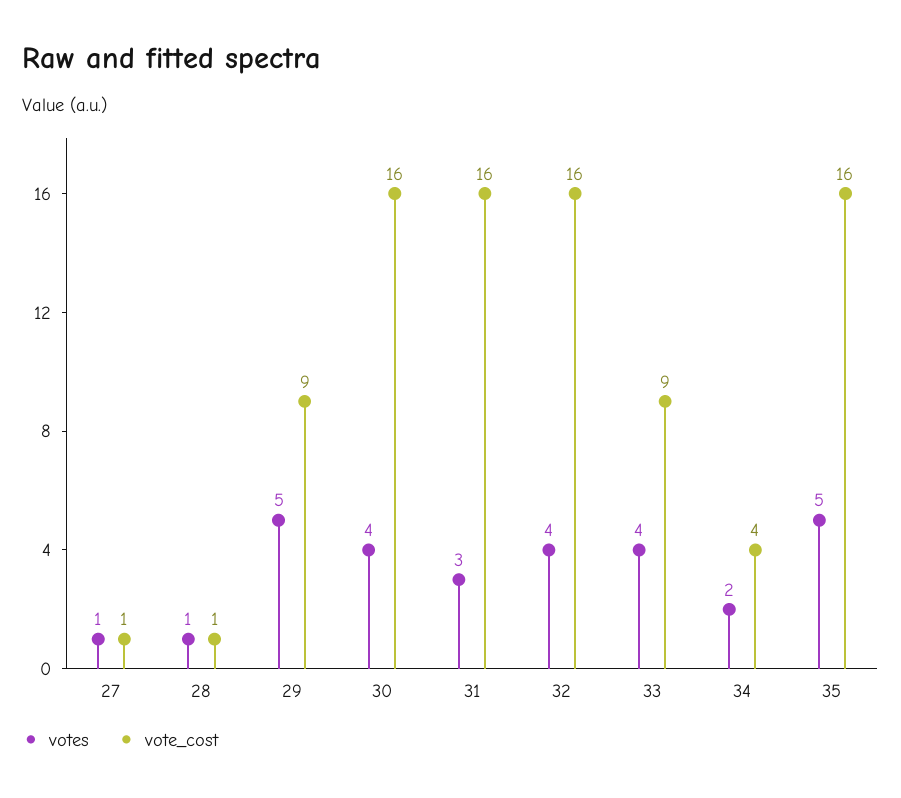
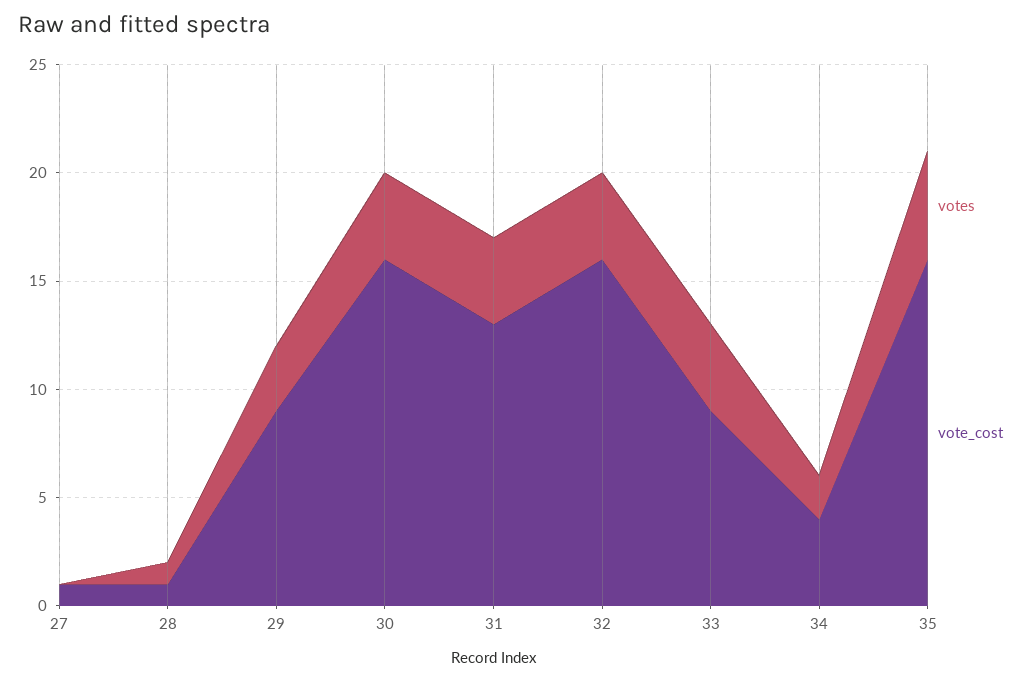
  {
    "votes": {
-     "27": 1,
+     "27": 0,
      "28": 1,
-     "29": 5,
+     "29": 3,
      "30": 4,
-     "31": 3,
+     "31": 4,
      "32": 4,
      "33": 4,
      "34": 2,
      "35": 5
    },
    "vote_cost": {
      "27": 1,
      "28": 1,
      "29": 9,
      "30": 16,
-     "31": 16,
+     "31": 13,
      "32": 16,
      "33": 9,
      "34": 4,
      "35": 16
    }
  }

